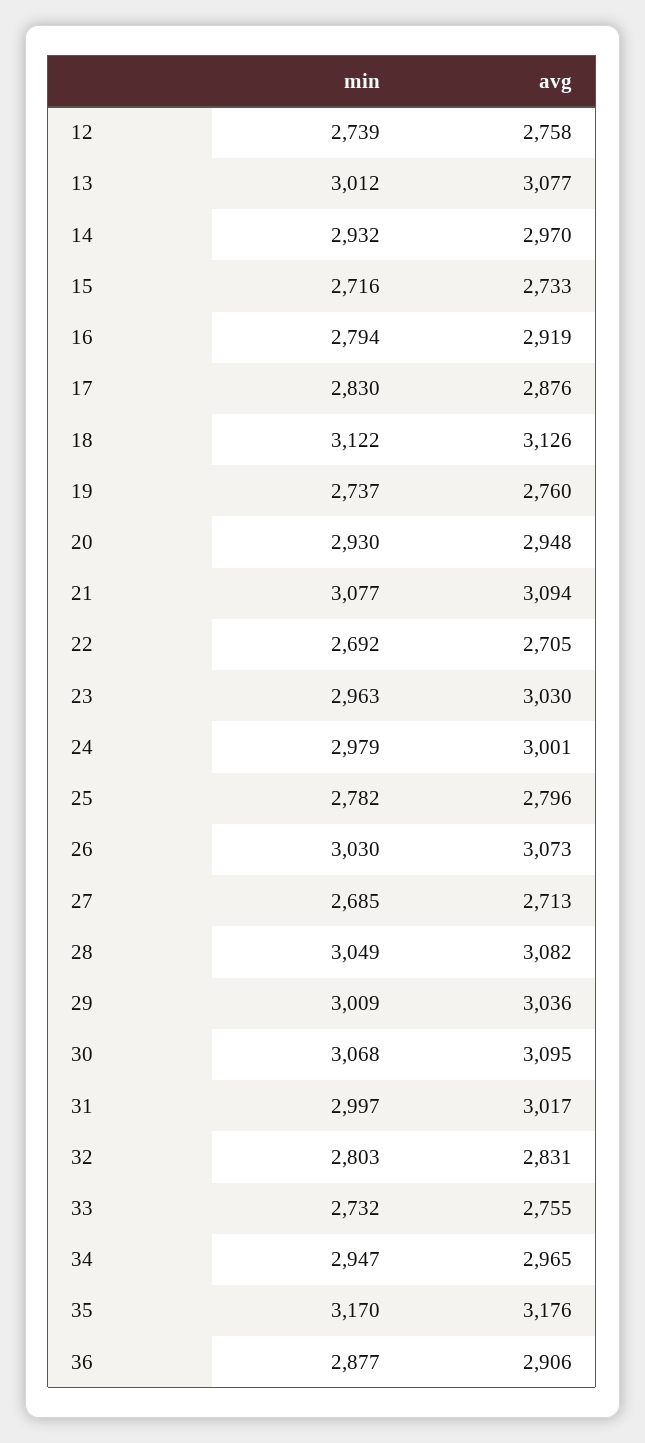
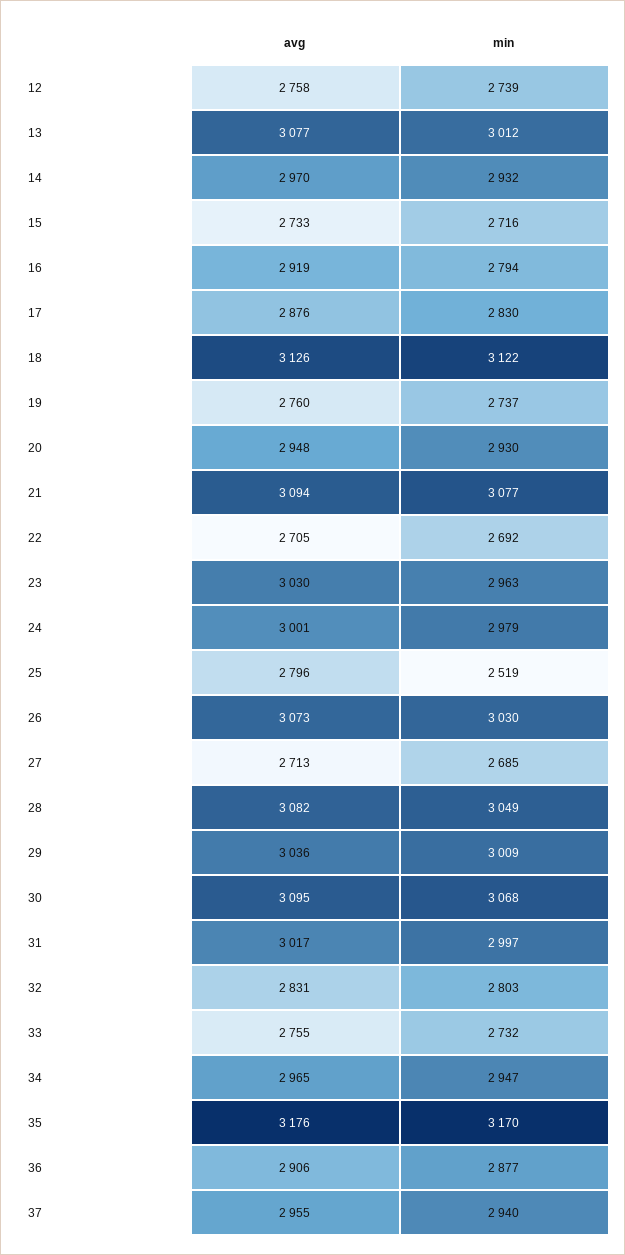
  {
    "min": {
      "12": 2739,
      "13": 3012,
      "14": 2932,
      "15": 2716,
      "16": 2794,
      "17": 2830,
      "18": 3122,
      "19": 2737,
      "20": 2930,
      "21": 3077,
      "22": 2692,
      "23": 2963,
      "24": 2979,
-     "25": 2782,
+     "25": 2519,
      "26": 3030,
      "27": 2685,
      "28": 3049,
      "29": 3009,
      "30": 3068,
      "31": 2997,
      "32": 2803,
      "33": 2732,
      "34": 2947,
      "35": 3170,
-     "36": 2877
+     "36": 2877,
+     "37": 2940
    },
    "avg": {
      "12": 2758,
      "13": 3077,
      "14": 2970,
      "15": 2733,
      "16": 2919,
      "17": 2876,
      "18": 3126,
      "19": 2760,
      "20": 2948,
      "21": 3094,
      "22": 2705,
      "23": 3030,
      "24": 3001,
      "25": 2796,
      "26": 3073,
      "27": 2713,
      "28": 3082,
      "29": 3036,
      "30": 3095,
      "31": 3017,
      "32": 2831,
      "33": 2755,
      "34": 2965,
      "35": 3176,
-     "36": 2906
+     "36": 2906,
+     "37": 2955
    }
  }

